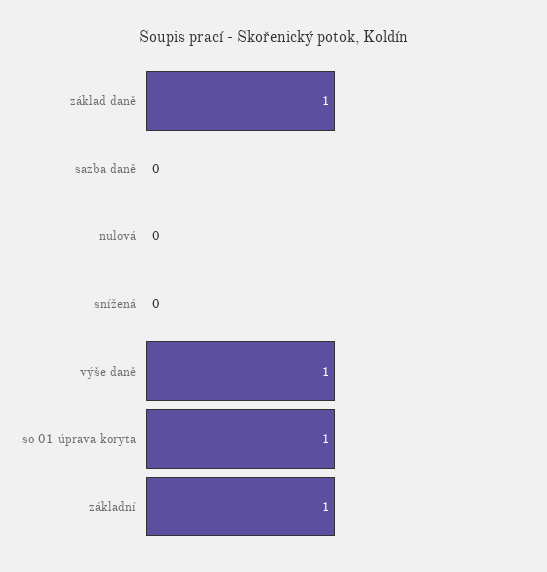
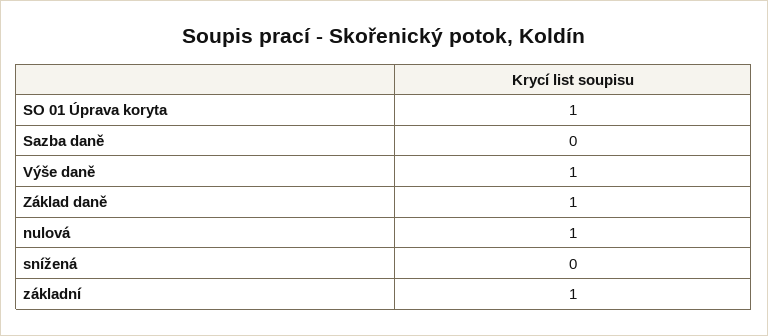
  {
    "základ daně": 1,
    "sazba daně": 0,
-   "nulová": 0,
+   "nulová": 1,
    "snížená": 0,
    "výše daně": 1,
    "so 01 úprava koryta": 1,
    "základní": 1
  }

